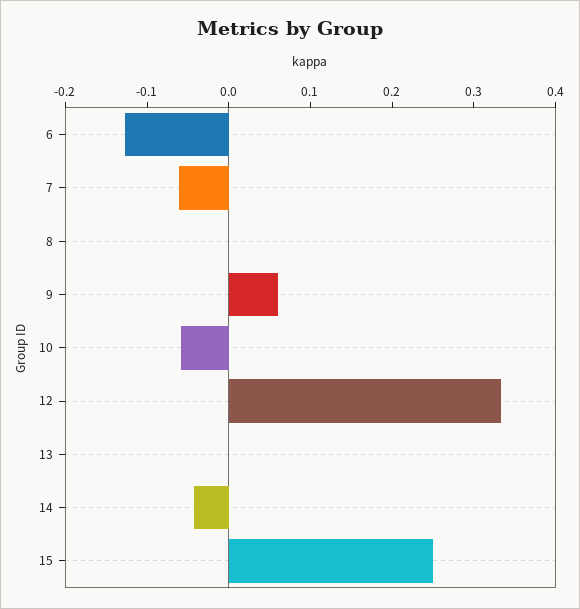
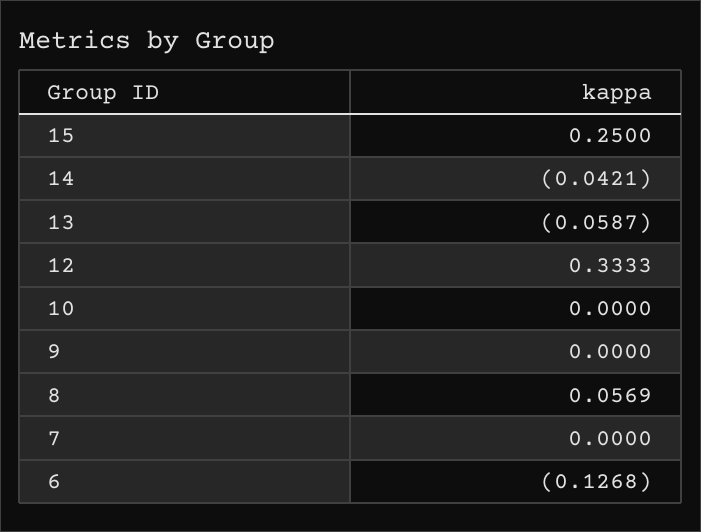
  {
    "6": -0.1268,
-   "7": -0.06,
+   "7": 0,
-   "8": 0,
+   "8": 0.0569,
-   "9": 0.06,
+   "9": 0,
-   "10": -0.06,
+   "10": 0,
    "12": 0.3333,
-   "13": 0,
+   "13": -0.0587,
    "14": -0.0421,
    "15": 0.25
  }

